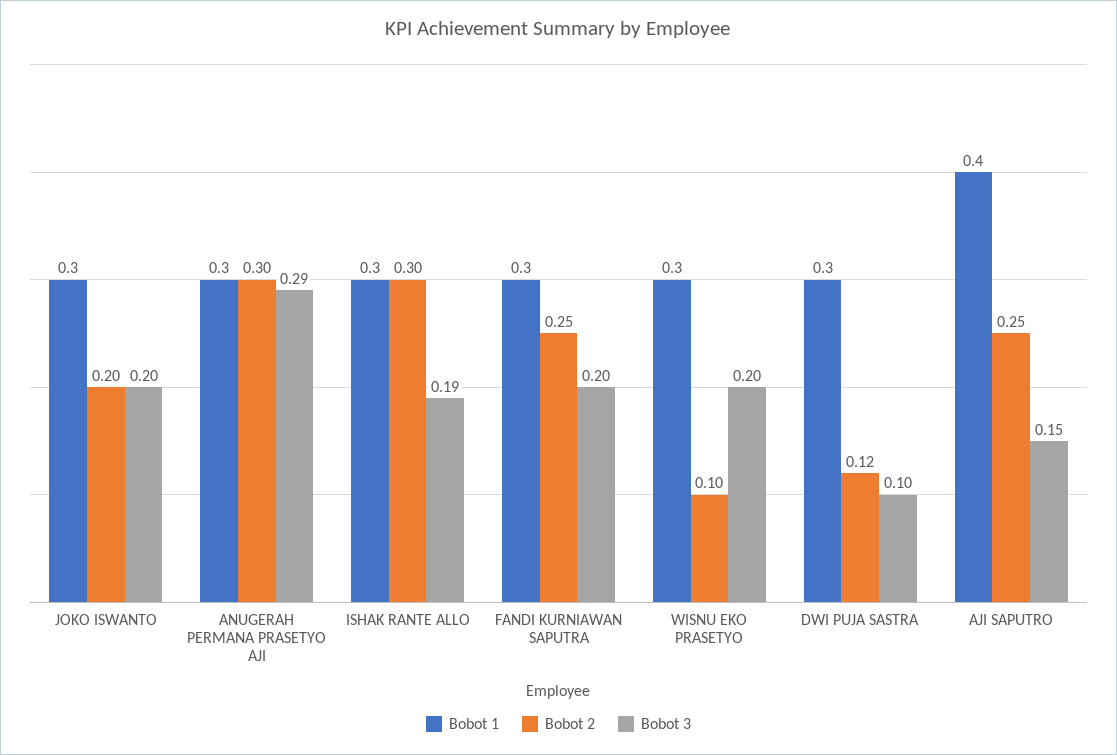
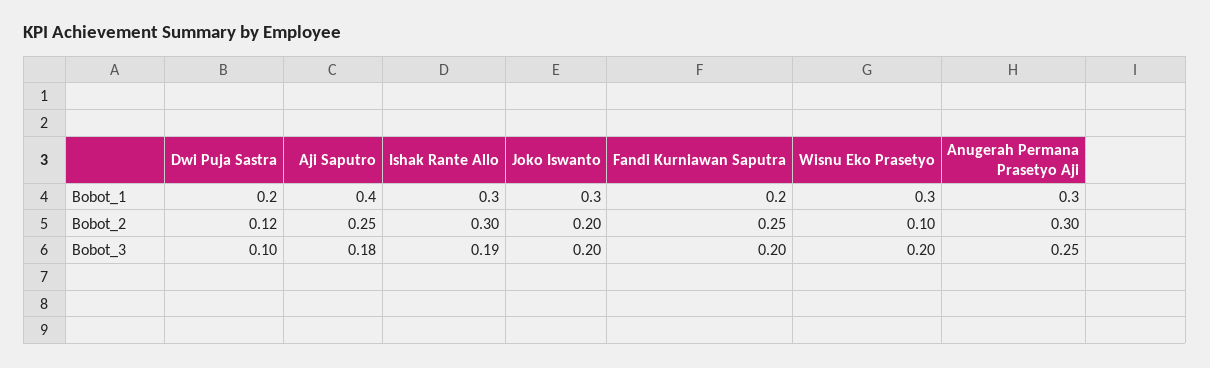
  {
    "Bobot 1": {
      "JOKO ISWANTO": 0.3,
      "ANUGERAH PERMANA PRASETYO AJI": 0.3,
      "ISHAK RANTE ALLO": 0.3,
-     "FANDI KURNIAWAN SAPUTRA": 0.3,
+     "FANDI KURNIAWAN SAPUTRA": 0.2,
      "WISNU EKO PRASETYO": 0.3,
-     "DWI PUJA SASTRA": 0.3,
+     "DWI PUJA SASTRA": 0.2,
      "AJI SAPUTRO": 0.4
    },
    "Bobot 2": {
      "JOKO ISWANTO": 0.2,
      "ANUGERAH PERMANA PRASETYO AJI": 0.3,
      "ISHAK RANTE ALLO": 0.3,
      "FANDI KURNIAWAN SAPUTRA": 0.25,
      "WISNU EKO PRASETYO": 0.1,
      "DWI PUJA SASTRA": 0.12,
      "AJI SAPUTRO": 0.25
    },
    "Bobot 3": {
      "JOKO ISWANTO": 0.2,
-     "ANUGERAH PERMANA PRASETYO AJI": 0.29,
+     "ANUGERAH PERMANA PRASETYO AJI": 0.25,
      "ISHAK RANTE ALLO": 0.19,
      "FANDI KURNIAWAN SAPUTRA": 0.2,
      "WISNU EKO PRASETYO": 0.2,
      "DWI PUJA SASTRA": 0.1,
-     "AJI SAPUTRO": 0.15
+     "AJI SAPUTRO": 0.18
    }
  }

